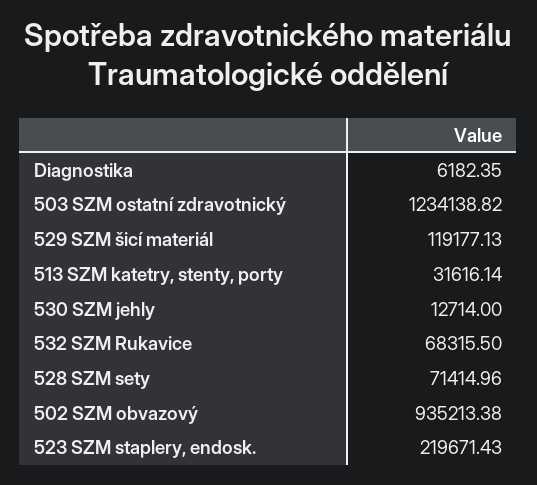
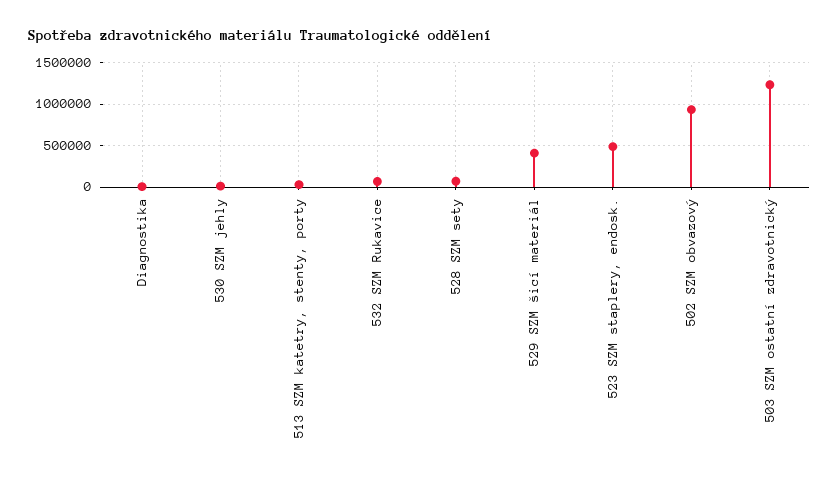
  {
    "Diagnostika": 6182.35,
    "503 SZM ostatní zdravotnický": 1234138.82,
-   "529 SZM šicí materiál": 119177.13,
+   "529 SZM šicí materiál": 400000,
    "513 SZM katetry, stenty, porty": 31616.14,
    "530 SZM jehly": 12714,
    "532 SZM Rukavice": 68315.5,
    "528 SZM sety": 71414.96,
    "502 SZM obvazový": 935213.38,
-   "523 SZM staplery, endosk.": 219671.43
+   "523 SZM staplery, endosk.": 500000
  }

